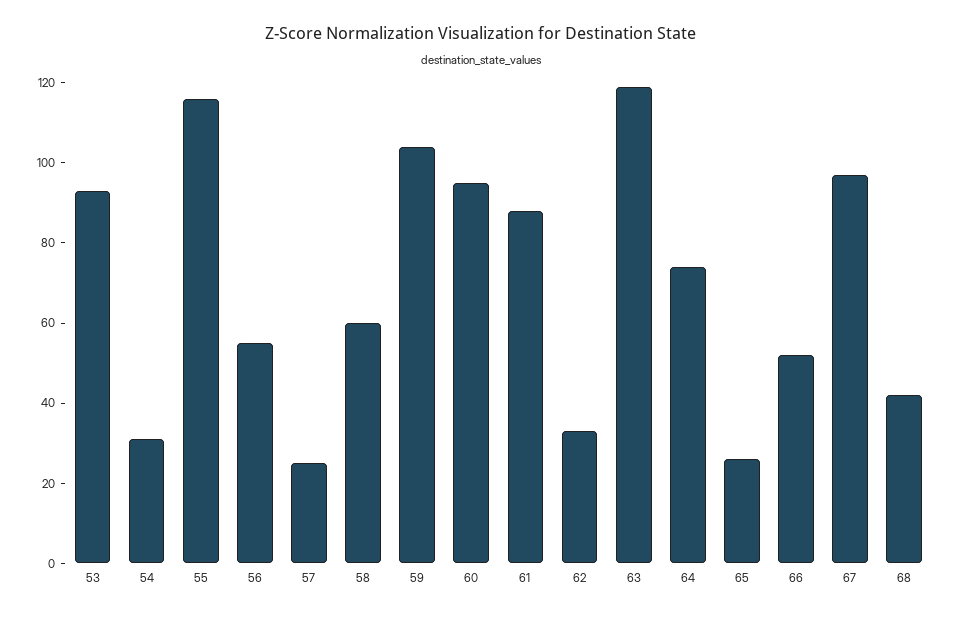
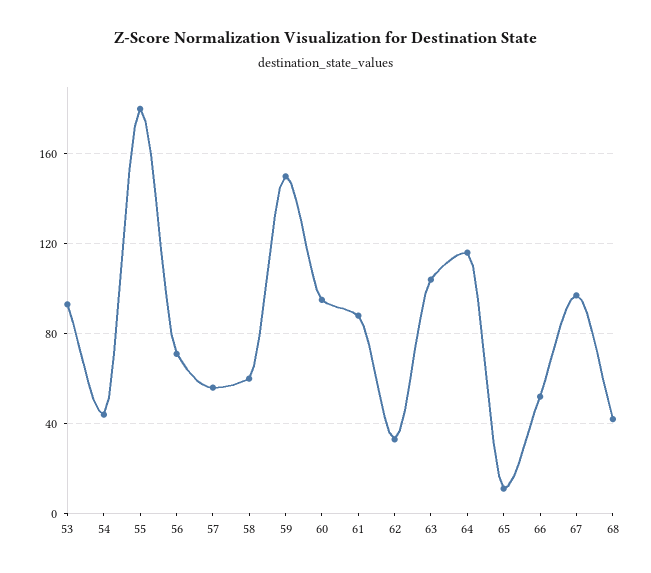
  {
    "53": 95,
-   "54": 30,
+   "54": 45,
-   "55": 115,
+   "55": 180,
-   "56": 55,
+   "56": 70,
-   "57": 25,
+   "57": 55,
    "58": 60,
-   "59": 105,
+   "59": 150,
    "60": 95,
    "61": 90,
    "62": 35,
-   "63": 120,
+   "63": 105,
-   "64": 75,
+   "64": 115,
-   "65": 25,
+   "65": 10,
    "66": 50,
    "67": 95,
    "68": 40
  }

